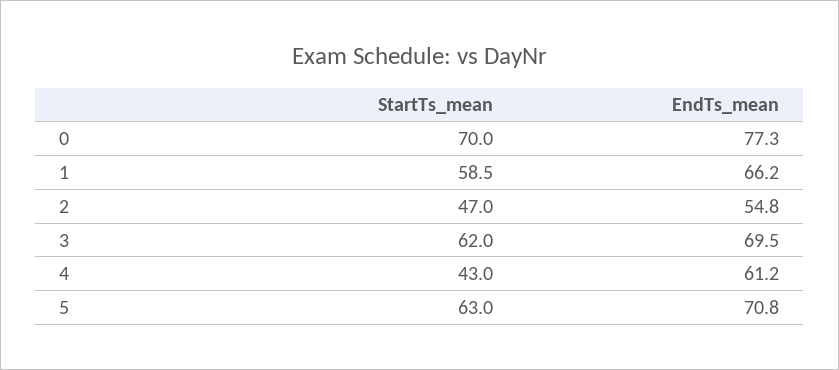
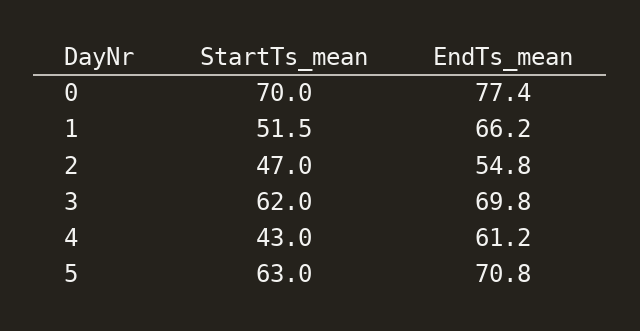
  {
    "StartTs_mean": {
      "0": 70,
-     "1": 58.5,
+     "1": 51.5,
      "2": 47,
      "3": 62,
      "4": 43,
      "5": 63
    },
    "EndTs_mean": {
-     "0": 77.3,
+     "0": 77.4,
      "1": 66.2,
      "2": 54.8,
-     "3": 69.5,
+     "3": 69.8,
      "4": 61.2,
      "5": 70.8
    }
  }

